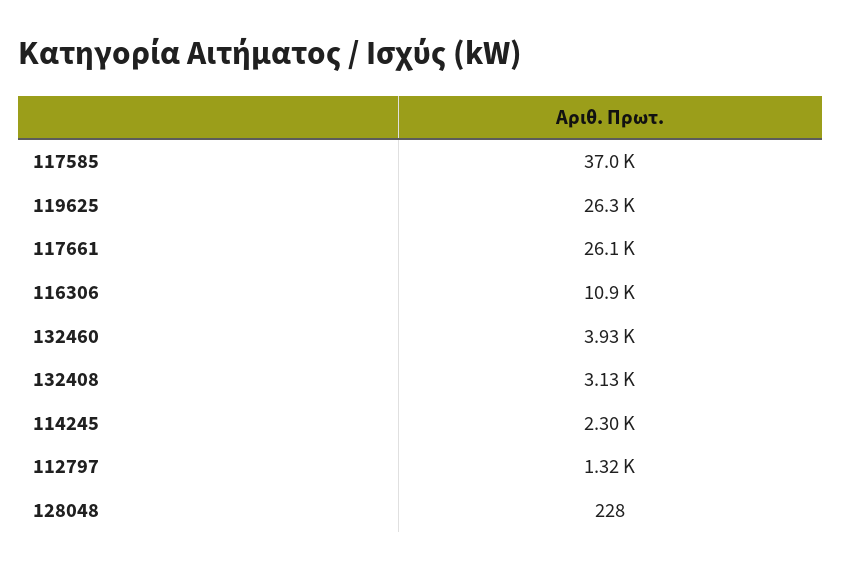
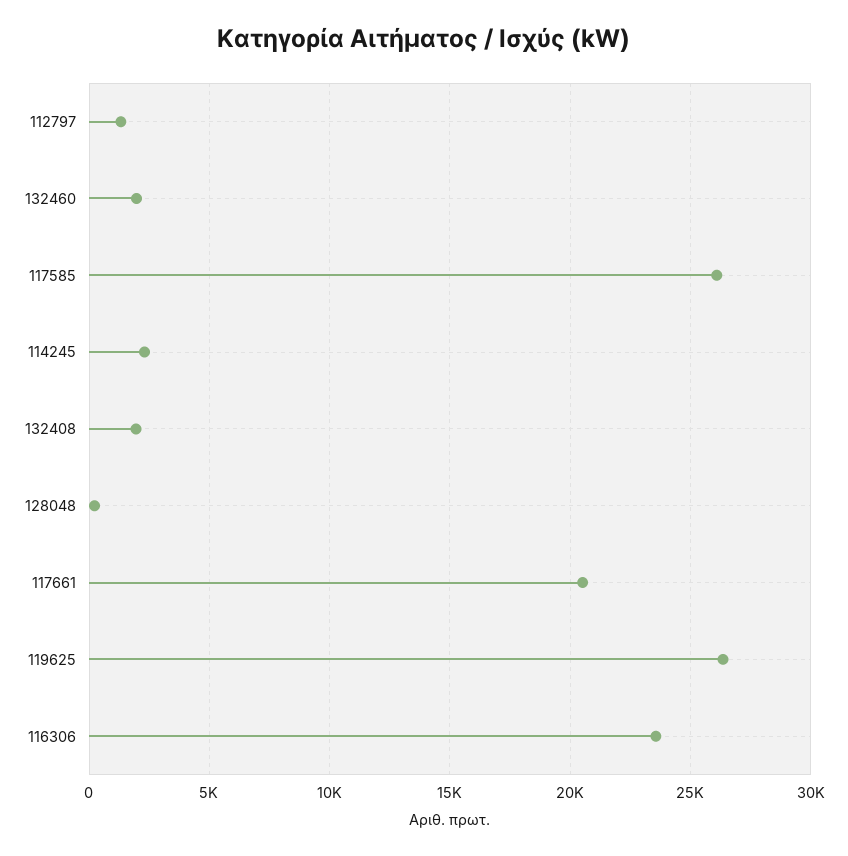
  {
-   "117585": 37000,
+   "117585": 26000,
    "119625": 26300,
-   "117661": 26100,
+   "117661": 20500,
-   "116306": 10900,
+   "116306": 23500,
-   "132460": 3930,
+   "132460": 2000,
-   "132408": 3130,
+   "132408": 2000,
    "114245": 2300,
    "112797": 1320,
    "128048": 228
  }

